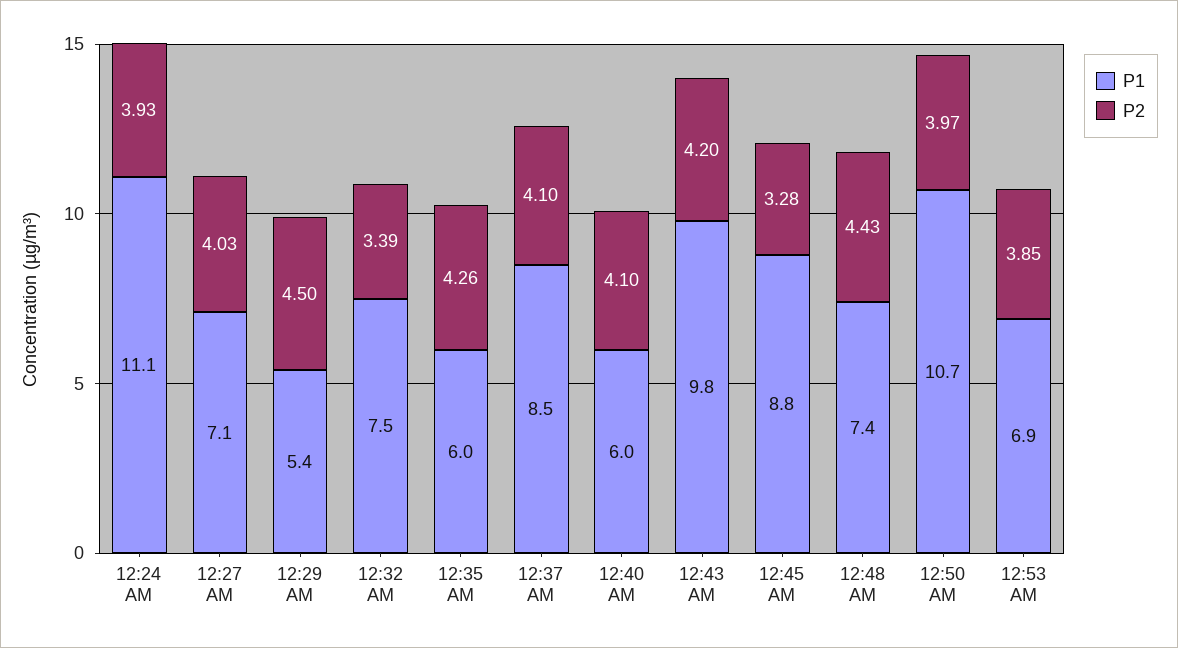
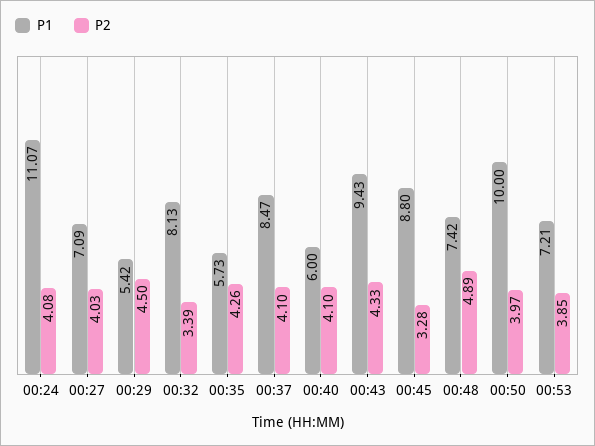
  {
    "P1": {
      "12:24 AM": 11.07,
      "12:27 AM": 7.09,
      "12:29 AM": 5.42,
-     "12:32 AM": 7.5,
+     "12:32 AM": 8.13,
-     "12:35 AM": 6,
+     "12:35 AM": 5.73,
      "12:37 AM": 8.47,
      "12:40 AM": 6,
-     "12:43 AM": 9.8,
+     "12:43 AM": 9.43,
      "12:45 AM": 8.8,
      "12:48 AM": 7.42,
-     "12:50 AM": 10.7,
+     "12:50 AM": 10,
-     "12:53 AM": 6.9
+     "12:53 AM": 7.21
    },
    "P2": {
-     "12:24 AM": 3.93,
+     "12:24 AM": 4.08,
      "12:27 AM": 4.03,
      "12:29 AM": 4.5,
      "12:32 AM": 3.39,
      "12:35 AM": 4.26,
      "12:37 AM": 4.1,
      "12:40 AM": 4.1,
-     "12:43 AM": 4.2,
+     "12:43 AM": 4.33,
      "12:45 AM": 3.28,
-     "12:48 AM": 4.43,
+     "12:48 AM": 4.89,
      "12:50 AM": 3.97,
      "12:53 AM": 3.85
    }
  }

